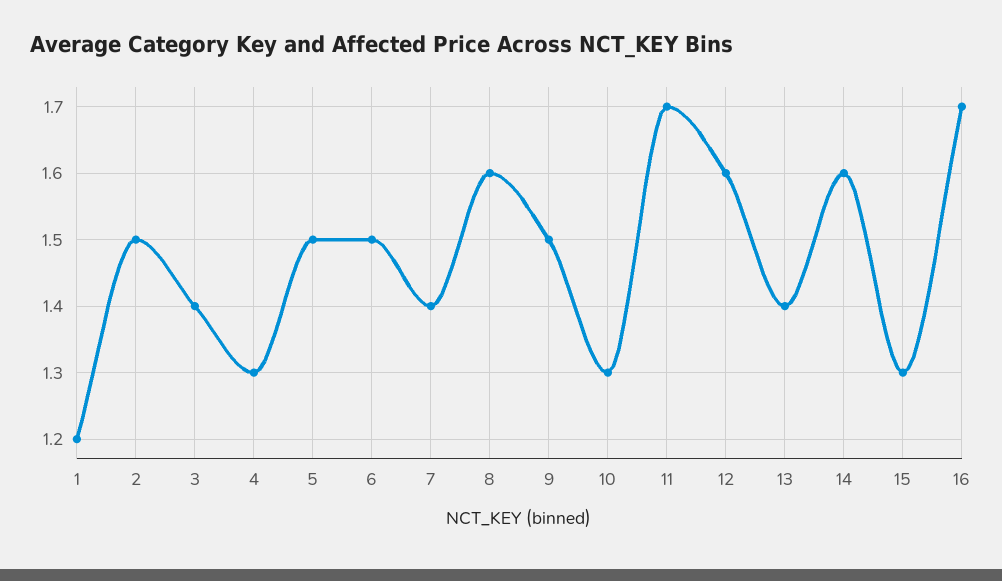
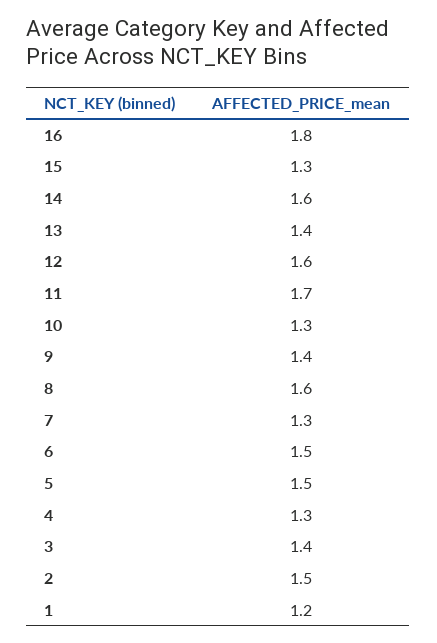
  {
    "1": 1.2,
    "2": 1.5,
    "3": 1.4,
    "4": 1.3,
    "5": 1.5,
    "6": 1.5,
-   "7": 1.4,
+   "7": 1.3,
    "8": 1.6,
-   "9": 1.5,
+   "9": 1.4,
    "10": 1.3,
    "11": 1.7,
    "12": 1.6,
    "13": 1.4,
    "14": 1.6,
    "15": 1.3,
-   "16": 1.7
+   "16": 1.8
  }

